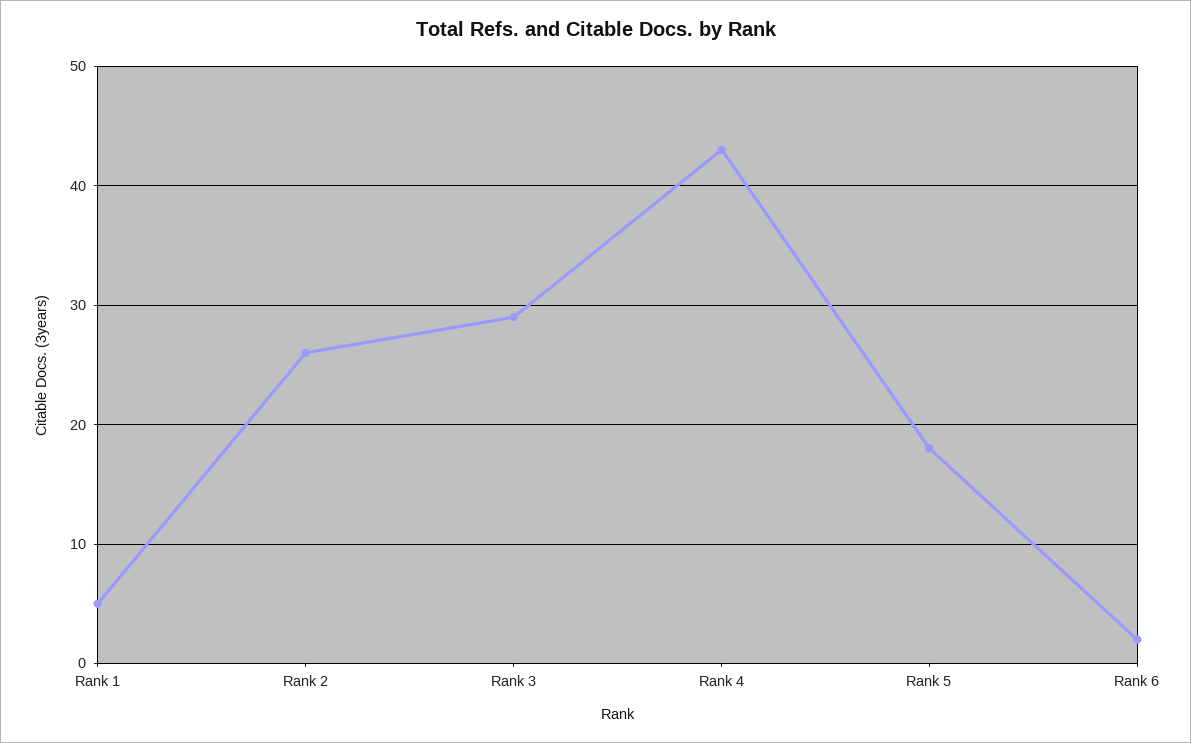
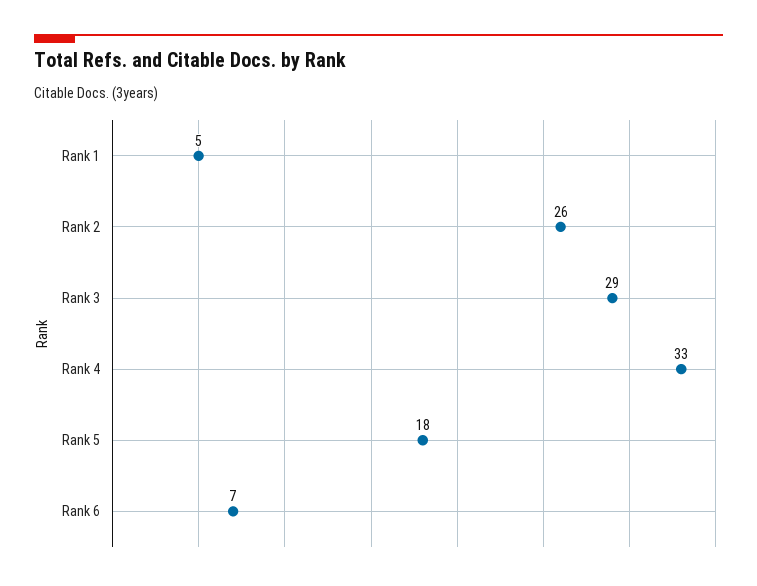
  {
    "Rank 1": 5,
    "Rank 2": 26,
    "Rank 3": 29,
-   "Rank 4": 43,
+   "Rank 4": 33,
    "Rank 5": 18,
-   "Rank 6": 2
+   "Rank 6": 7
  }

